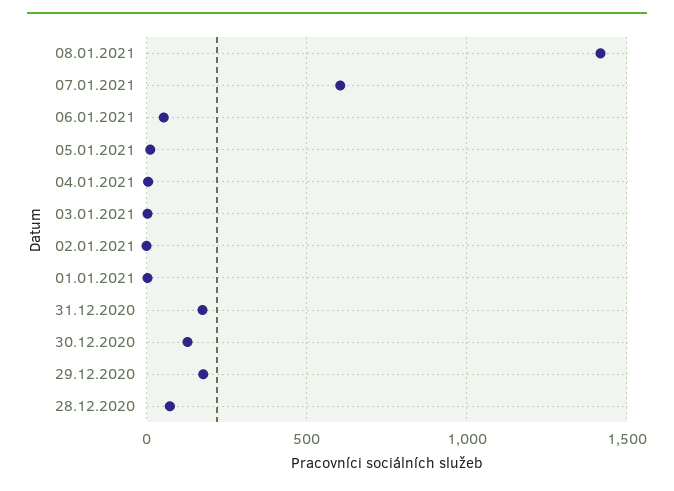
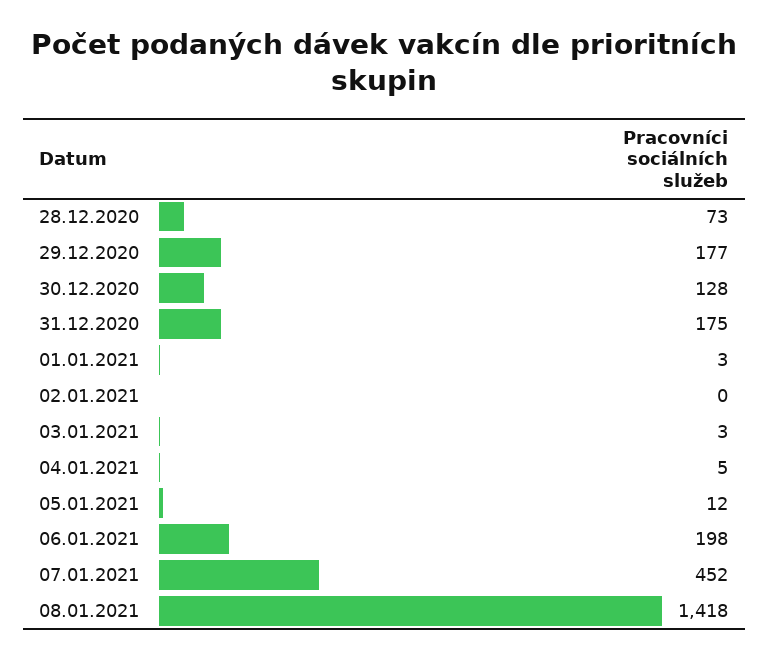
  {
    "08.01.2021": 1418,
-   "07.01.2021": 600,
+   "07.01.2021": 452,
-   "06.01.2021": 50,
+   "06.01.2021": 198,
    "05.01.2021": 12,
    "04.01.2021": 5,
    "03.01.2021": 3,
    "02.01.2021": 0,
    "01.01.2021": 3,
    "31.12.2020": 175,
    "30.12.2020": 128,
    "29.12.2020": 177,
    "28.12.2020": 73
  }

